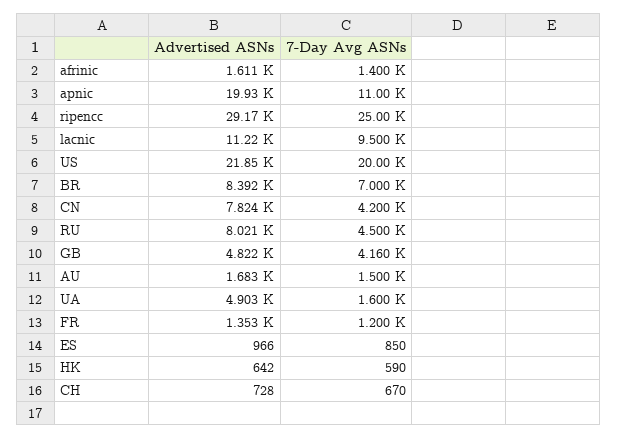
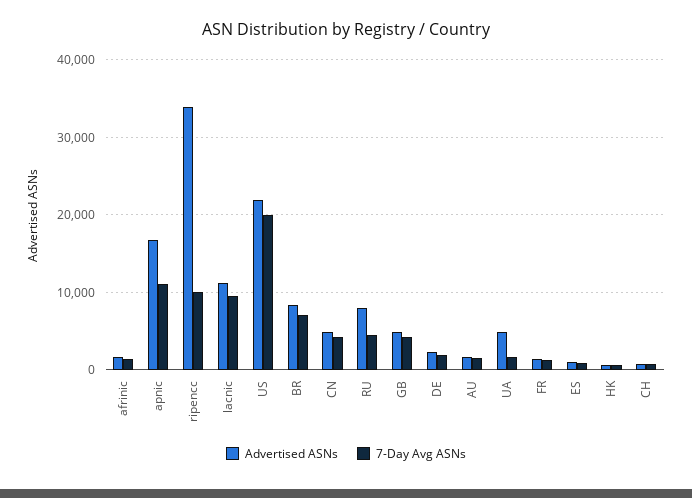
  {
    "Advertised ASNs": {
      "afrinic": 1611,
-     "apnic": 19930,
+     "apnic": 17000,
-     "ripencc": 29170,
+     "ripencc": 34000,
      "lacnic": 11220,
      "US": 21850,
      "BR": 8392,
-     "CN": 7824,
+     "CN": 5000,
      "RU": 8021,
      "GB": 4822,
      "AU": 1683,
      "UA": 4903,
      "FR": 1353,
      "ES": 966,
      "HK": 642,
-     "CH": 728
+     "CH": 728,
+     "DE": 2000
    },
    "7-Day Avg ASNs": {
      "afrinic": 1400,
      "apnic": 11000,
-     "ripencc": 25000,
+     "ripencc": 10000,
      "lacnic": 9500,
      "US": 20000,
      "BR": 7000,
      "CN": 4200,
      "RU": 4500,
      "GB": 4160,
      "AU": 1500,
      "UA": 1600,
      "FR": 1200,
      "ES": 850,
      "HK": 590,
-     "CH": 670
+     "CH": 670,
+     "DE": 2000
    }
  }

